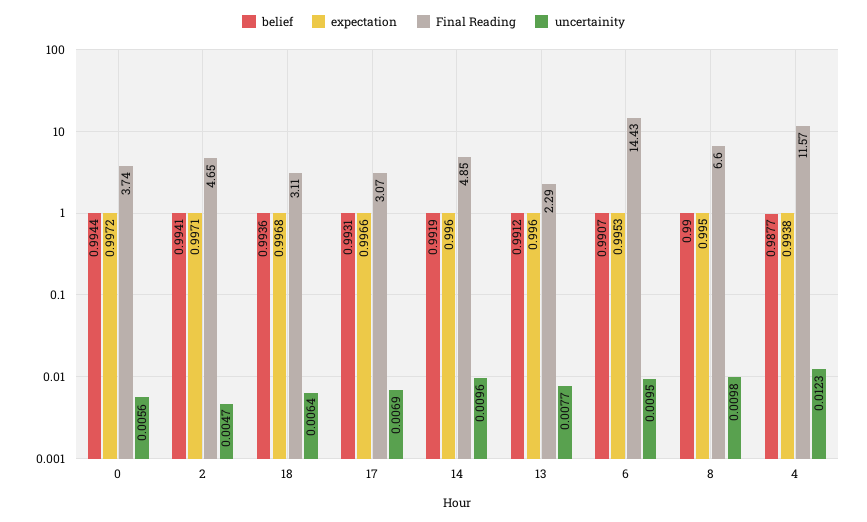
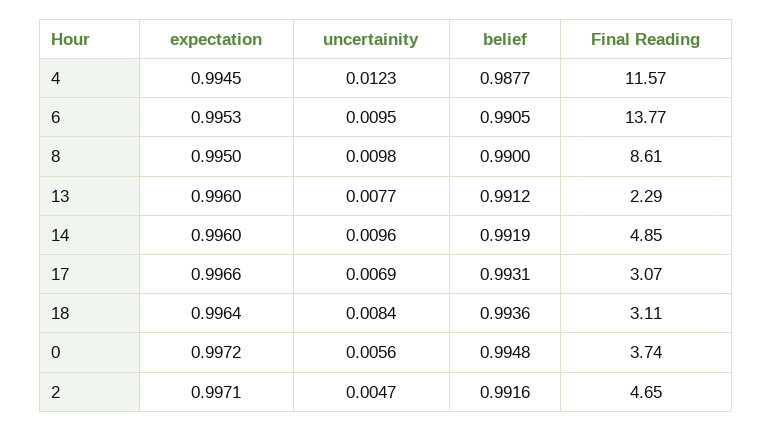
  {
    "belief": {
-     "0": 0.9944,
+     "0": 0.9948,
-     "2": 0.9941,
+     "2": 0.9916,
      "18": 0.9936,
      "17": 0.9931,
      "14": 0.9919,
      "13": 0.9912,
-     "6": 0.9907,
+     "6": 0.9905,
      "8": 0.99,
      "4": 0.9877
    },
    "expectation": {
      "0": 0.9972,
      "2": 0.9971,
-     "18": 0.9968,
+     "18": 0.9964,
      "17": 0.9966,
      "14": 0.996,
      "13": 0.996,
      "6": 0.9953,
      "8": 0.995,
-     "4": 0.9938
+     "4": 0.9945
    },
    "Final Reading": {
      "0": 3.74,
      "2": 4.65,
      "18": 3.11,
      "17": 3.07,
      "14": 4.85,
      "13": 2.29,
-     "6": 14.43,
+     "6": 13.77,
-     "8": 6.6,
+     "8": 8.61,
      "4": 11.57
    },
    "uncertainity": {
      "0": 0.0056,
      "2": 0.0047,
-     "18": 0.0064,
+     "18": 0.0084,
      "17": 0.0069,
      "14": 0.0096,
      "13": 0.0077,
      "6": 0.0095,
      "8": 0.0098,
      "4": 0.0123
    }
  }

